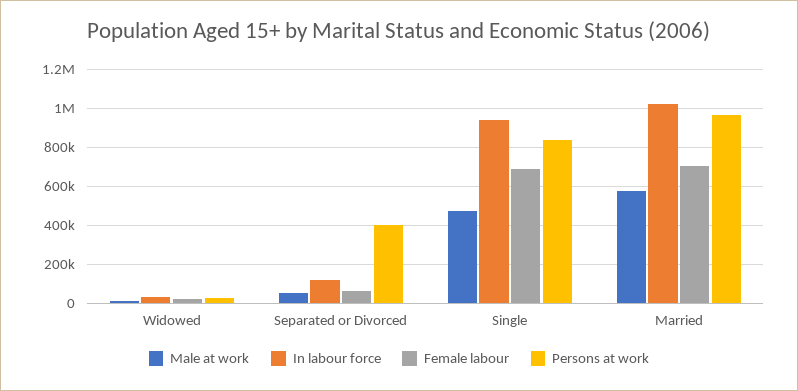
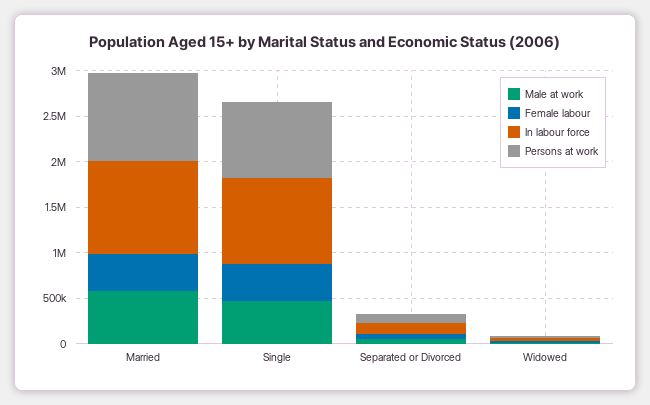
  {
    "Male at work": {
      "Widowed": 0,
      "Separated or Divorced": 50000,
      "Single": 450000,
      "Married": 600000
    },
    "In labour force": {
      "Widowed": 50000,
      "Separated or Divorced": 100000,
      "Single": 950000,
      "Married": 1000000
    },
    "Female labour": {
      "Widowed": 0,
      "Separated or Divorced": 50000,
-     "Single": 700000,
+     "Single": 400000,
-     "Married": 700000
+     "Married": 400000
    },
    "Persons at work": {
      "Widowed": 50000,
-     "Separated or Divorced": 400000,
+     "Separated or Divorced": 100000,
      "Single": 850000,
      "Married": 950000
    }
  }

